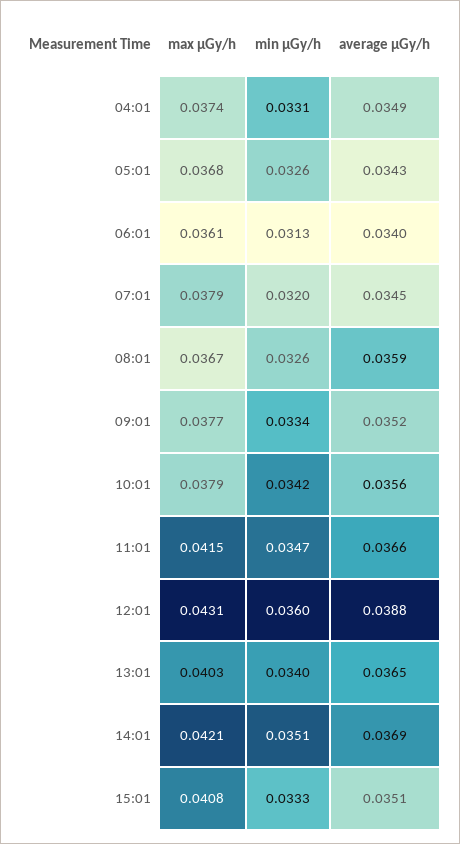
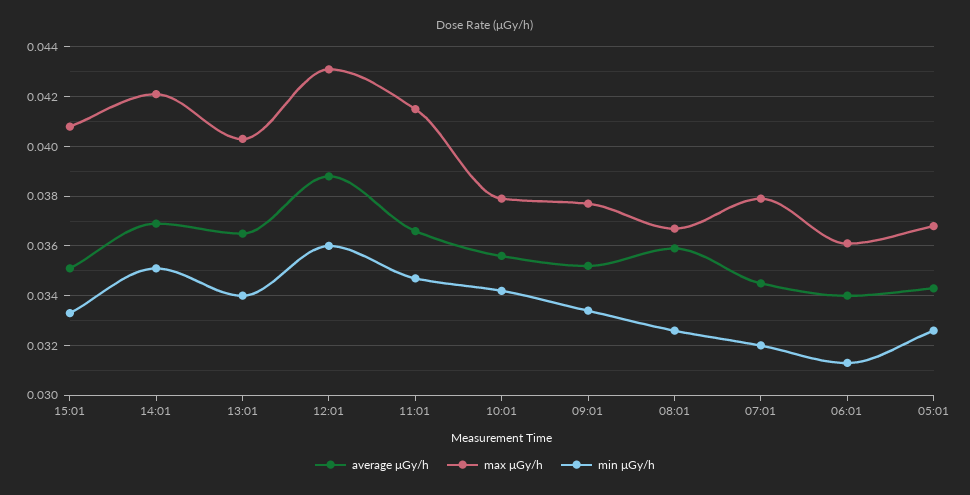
  {
    "max μGy/h": {
-     "04:01": 0.0374,
      "05:01": 0.0368,
      "06:01": 0.0361,
      "07:01": 0.0379,
      "08:01": 0.0367,
      "09:01": 0.0377,
      "10:01": 0.0379,
      "11:01": 0.0415,
      "12:01": 0.0431,
      "13:01": 0.0403,
      "14:01": 0.0421,
      "15:01": 0.0408
    },
    "min μGy/h": {
-     "04:01": 0.0331,
      "05:01": 0.0326,
      "06:01": 0.0313,
      "07:01": 0.032,
      "08:01": 0.0326,
      "09:01": 0.0334,
      "10:01": 0.0342,
      "11:01": 0.0347,
      "12:01": 0.036,
      "13:01": 0.034,
      "14:01": 0.0351,
      "15:01": 0.0333
    },
    "average μGy/h": {
-     "04:01": 0.0349,
      "05:01": 0.0343,
      "06:01": 0.034,
      "07:01": 0.0345,
      "08:01": 0.0359,
      "09:01": 0.0352,
      "10:01": 0.0356,
      "11:01": 0.0366,
      "12:01": 0.0388,
      "13:01": 0.0365,
      "14:01": 0.0369,
      "15:01": 0.0351
    }
  }

